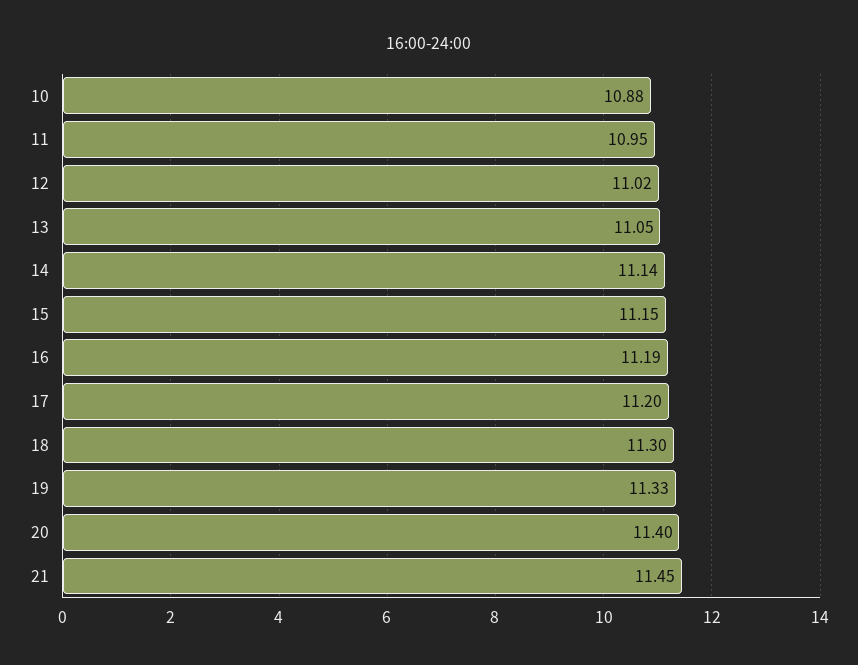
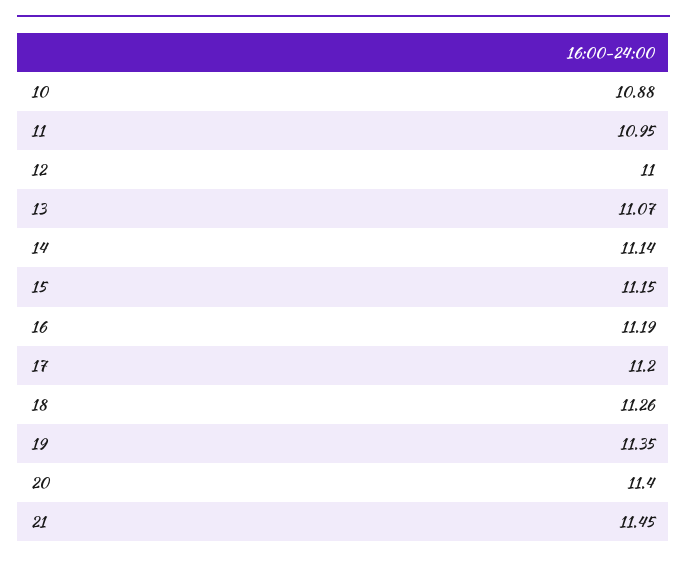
  {
    "10": 10.88,
    "11": 10.95,
-   "12": 11.02,
+   "12": 11,
-   "13": 11.05,
+   "13": 11.07,
    "14": 11.14,
    "15": 11.15,
    "16": 11.19,
    "17": 11.2,
-   "18": 11.3,
+   "18": 11.26,
-   "19": 11.33,
+   "19": 11.35,
    "20": 11.4,
    "21": 11.45
  }

